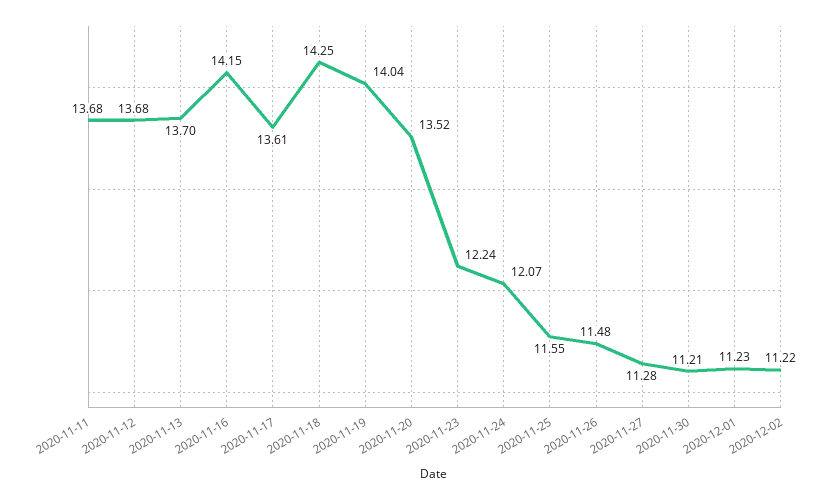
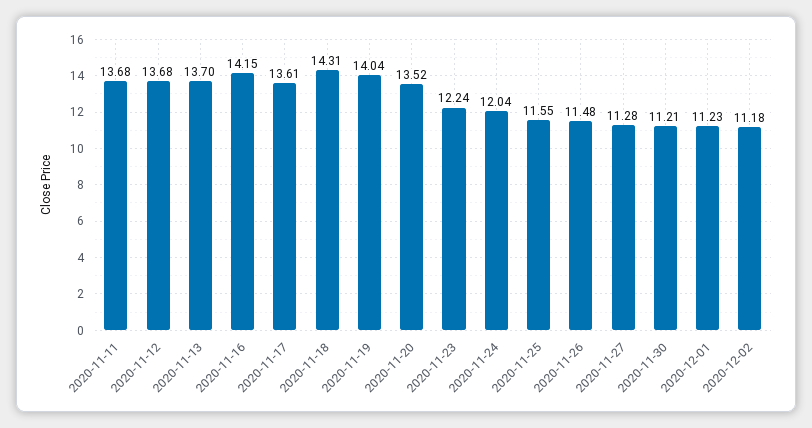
  {
    "2020-11-11": 13.68,
    "2020-11-12": 13.68,
    "2020-11-13": 13.7,
    "2020-11-16": 14.15,
    "2020-11-17": 13.61,
-   "2020-11-18": 14.25,
+   "2020-11-18": 14.31,
    "2020-11-19": 14.04,
    "2020-11-20": 13.52,
    "2020-11-23": 12.24,
-   "2020-11-24": 12.07,
+   "2020-11-24": 12.04,
    "2020-11-25": 11.55,
    "2020-11-26": 11.48,
    "2020-11-27": 11.28,
    "2020-11-30": 11.21,
    "2020-12-01": 11.23,
-   "2020-12-02": 11.22
+   "2020-12-02": 11.18
  }

